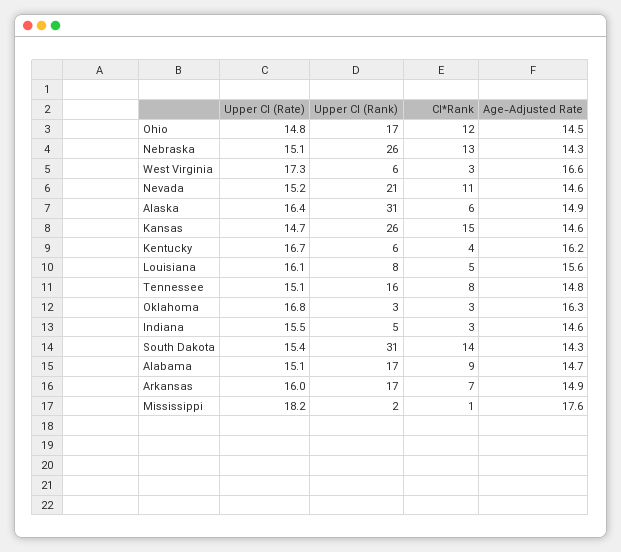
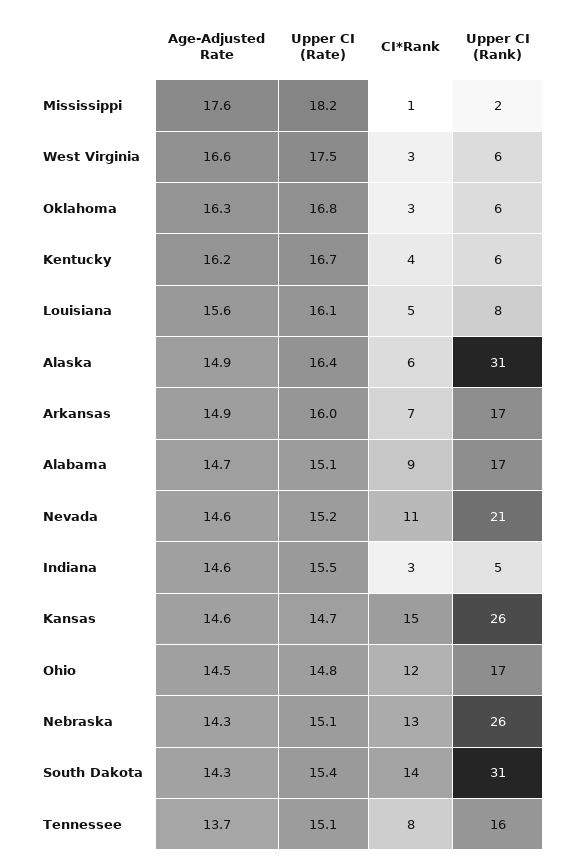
  {
    "Upper CI (Rate)": {
      "Ohio": 14.8,
      "Nebraska": 15.1,
-     "West Virginia": 17.3,
+     "West Virginia": 17.5,
      "Nevada": 15.2,
      "Alaska": 16.4,
      "Kansas": 14.7,
      "Kentucky": 16.7,
      "Louisiana": 16.1,
      "Tennessee": 15.1,
      "Oklahoma": 16.8,
      "Indiana": 15.5,
      "South Dakota": 15.4,
      "Alabama": 15.1,
      "Arkansas": 16,
      "Mississippi": 18.2
    },
    "Upper CI (Rank)": {
      "Ohio": 17,
      "Nebraska": 26,
      "West Virginia": 6,
      "Nevada": 21,
      "Alaska": 31,
      "Kansas": 26,
      "Kentucky": 6,
      "Louisiana": 8,
      "Tennessee": 16,
-     "Oklahoma": 3,
+     "Oklahoma": 6,
      "Indiana": 5,
      "South Dakota": 31,
      "Alabama": 17,
      "Arkansas": 17,
      "Mississippi": 2
    },
    "CI*Rank": {
      "Ohio": 12,
      "Nebraska": 13,
      "West Virginia": 3,
      "Nevada": 11,
      "Alaska": 6,
      "Kansas": 15,
      "Kentucky": 4,
      "Louisiana": 5,
      "Tennessee": 8,
      "Oklahoma": 3,
      "Indiana": 3,
      "South Dakota": 14,
      "Alabama": 9,
      "Arkansas": 7,
      "Mississippi": 1
    },
    "Age-Adjusted Rate": {
      "Ohio": 14.5,
      "Nebraska": 14.3,
      "West Virginia": 16.6,
      "Nevada": 14.6,
      "Alaska": 14.9,
      "Kansas": 14.6,
      "Kentucky": 16.2,
      "Louisiana": 15.6,
-     "Tennessee": 14.8,
+     "Tennessee": 13.7,
      "Oklahoma": 16.3,
      "Indiana": 14.6,
      "South Dakota": 14.3,
      "Alabama": 14.7,
      "Arkansas": 14.9,
      "Mississippi": 17.6
    }
  }

